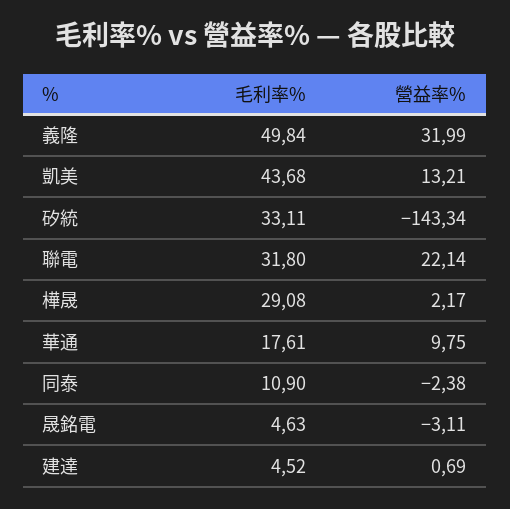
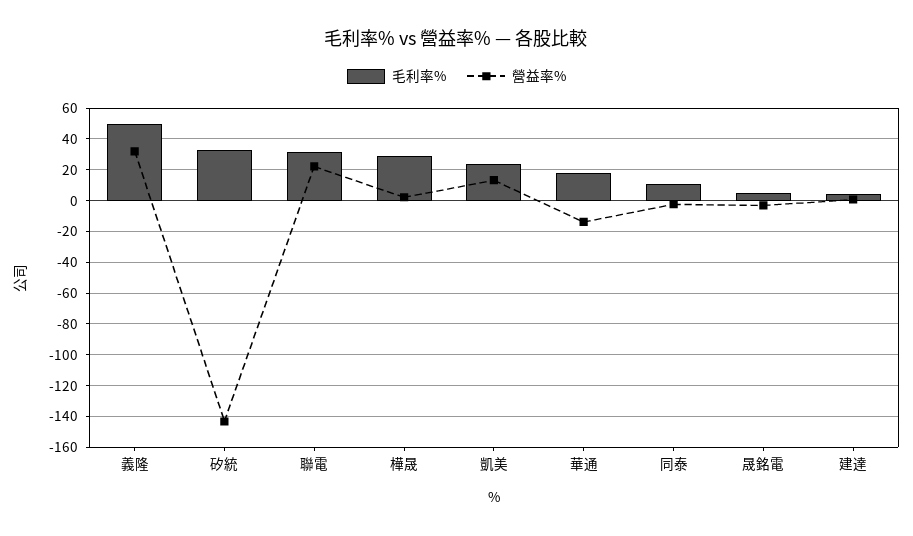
  {
    "毛利率%": {
      "義隆": 49.84,
-     "凱美": 43.68,
+     "凱美": 25,
      "矽統": 33.11,
      "聯電": 31.8,
      "樺晟": 29.08,
      "華通": 17.61,
      "同泰": 10.9,
      "晟銘電": 4.63,
      "建達": 4.52
    },
    "營益率%": {
      "義隆": 31.99,
      "凱美": 13.21,
      "矽統": -143.34,
      "聯電": 22.14,
      "樺晟": 2.17,
-     "華通": 9.75,
+     "華通": -15,
      "同泰": -2.38,
      "晟銘電": -3.11,
      "建達": 0.69
    }
  }

